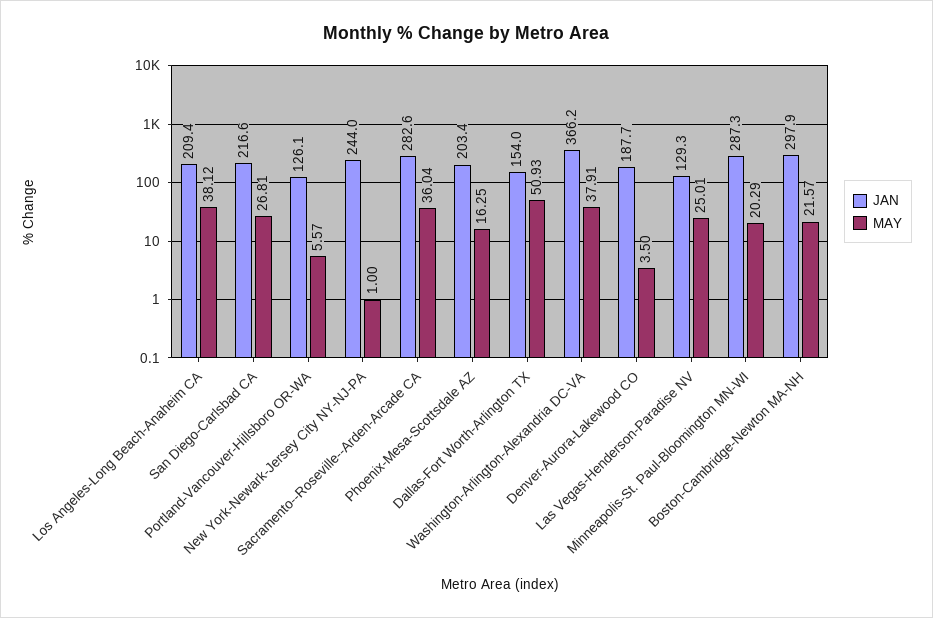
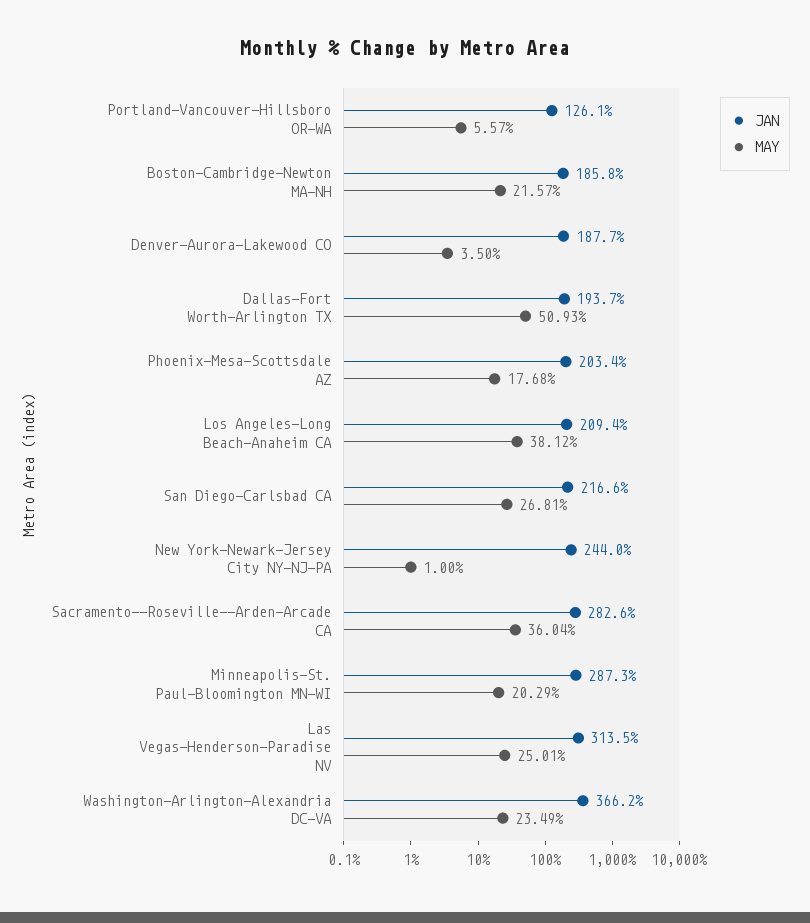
  {
    "JAN": {
      "Los Angeles-Long Beach-Anaheim CA": 209.4,
      "San Diego-Carlsbad CA": 216.6,
      "Portland-Vancouver-Hillsboro OR-WA": 126.1,
      "New York-Newark-Jersey City NY-NJ-PA": 244,
      "Sacramento--Roseville--Arden-Arcade CA": 282.6,
      "Phoenix-Mesa-Scottsdale AZ": 203.4,
-     "Dallas-Fort Worth-Arlington TX": 154,
+     "Dallas-Fort Worth-Arlington TX": 193.7,
      "Washington-Arlington-Alexandria DC-VA": 366.2,
      "Denver-Aurora-Lakewood CO": 187.7,
-     "Las Vegas-Henderson-Paradise NV": 129.3,
+     "Las Vegas-Henderson-Paradise NV": 313.5,
      "Minneapolis-St. Paul-Bloomington MN-WI": 287.3,
-     "Boston-Cambridge-Newton MA-NH": 297.9
+     "Boston-Cambridge-Newton MA-NH": 185.8
    },
    "MAY": {
      "Los Angeles-Long Beach-Anaheim CA": 38.12,
      "San Diego-Carlsbad CA": 26.81,
      "Portland-Vancouver-Hillsboro OR-WA": 5.57,
      "New York-Newark-Jersey City NY-NJ-PA": 1,
      "Sacramento--Roseville--Arden-Arcade CA": 36.04,
-     "Phoenix-Mesa-Scottsdale AZ": 16.25,
+     "Phoenix-Mesa-Scottsdale AZ": 17.68,
      "Dallas-Fort Worth-Arlington TX": 50.93,
-     "Washington-Arlington-Alexandria DC-VA": 37.91,
+     "Washington-Arlington-Alexandria DC-VA": 23.49,
      "Denver-Aurora-Lakewood CO": 3.5,
      "Las Vegas-Henderson-Paradise NV": 25.01,
      "Minneapolis-St. Paul-Bloomington MN-WI": 20.29,
      "Boston-Cambridge-Newton MA-NH": 21.57
    }
  }

